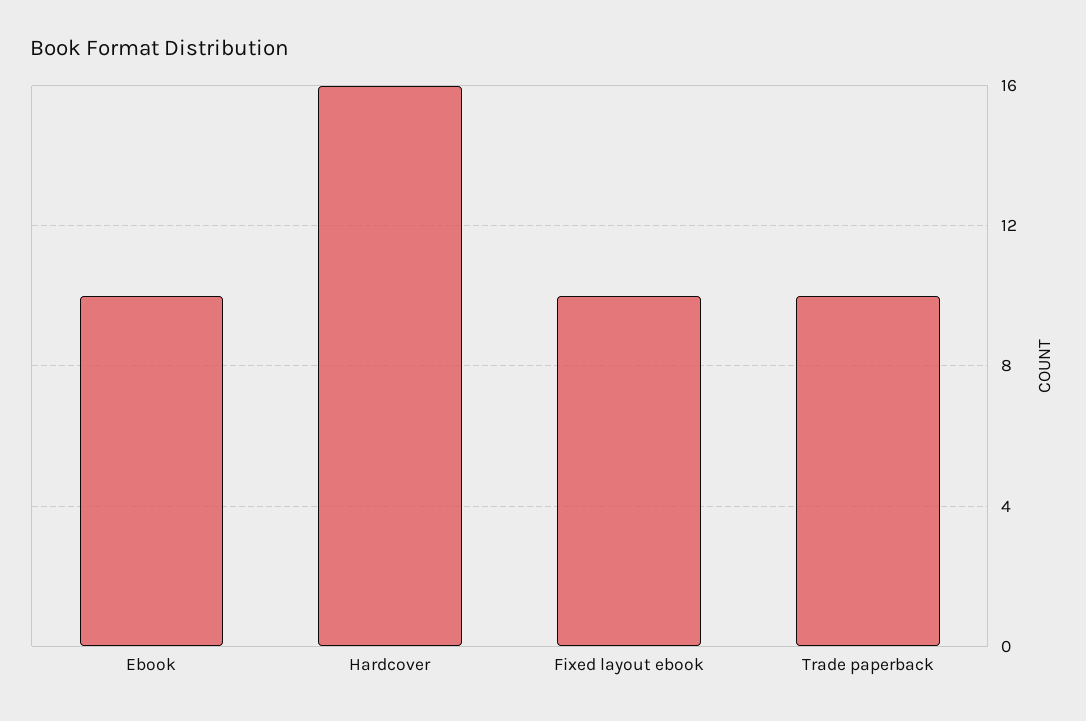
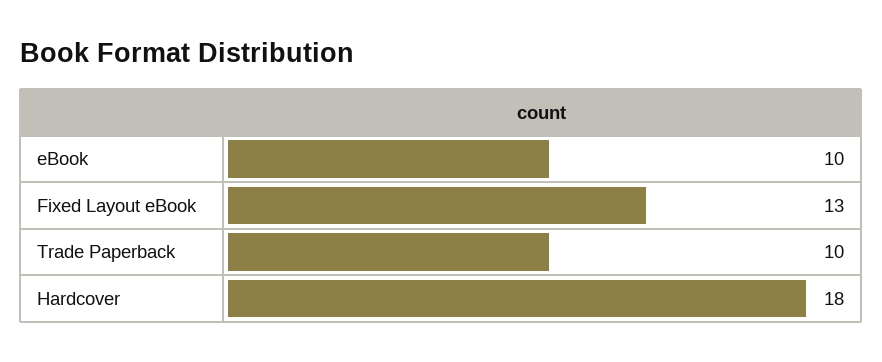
  {
    "Ebook": 10,
-   "Hardcover": 16,
+   "Hardcover": 18,
-   "Fixed layout ebook": 10,
+   "Fixed layout ebook": 13,
    "Trade paperback": 10
  }

